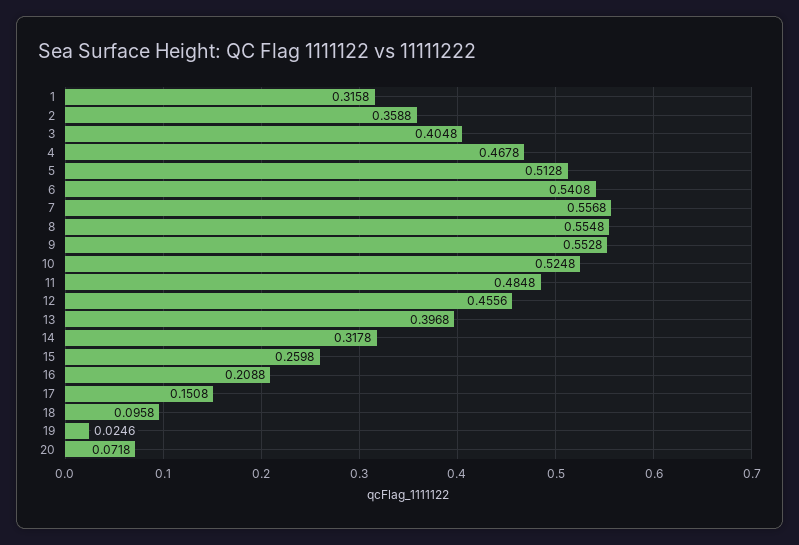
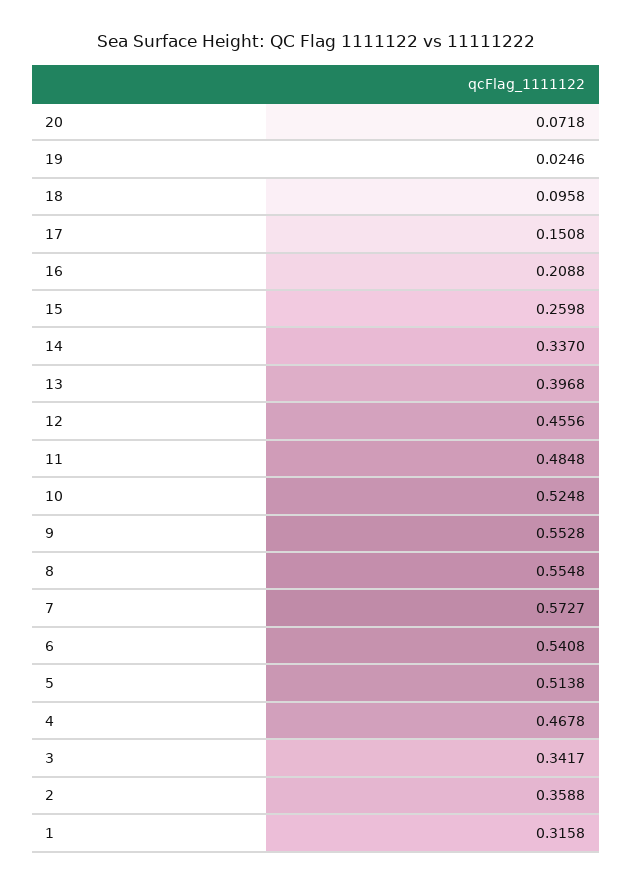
  {
    "1": 0.3158,
    "2": 0.3588,
-   "3": 0.4048,
+   "3": 0.3417,
    "4": 0.4678,
-   "5": 0.5128,
+   "5": 0.5138,
    "6": 0.5408,
-   "7": 0.5568,
+   "7": 0.5727,
    "8": 0.5548,
    "9": 0.5528,
    "10": 0.5248,
    "11": 0.4848,
    "12": 0.4556,
    "13": 0.3968,
-   "14": 0.3178,
+   "14": 0.337,
    "15": 0.2598,
    "16": 0.2088,
    "17": 0.1508,
    "18": 0.0958,
    "19": 0.0246,
    "20": 0.0718
  }

